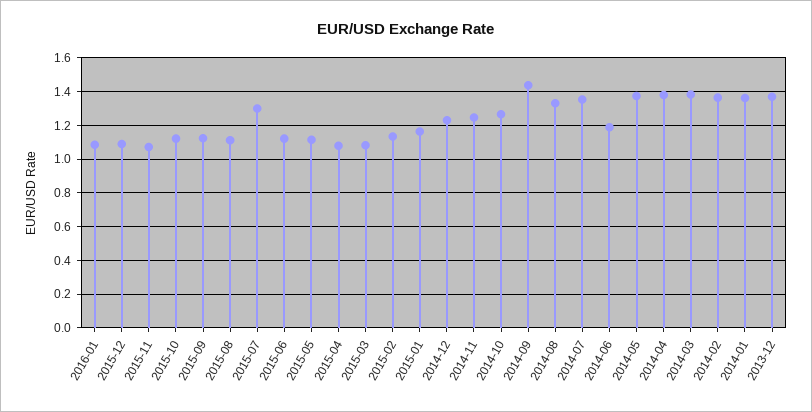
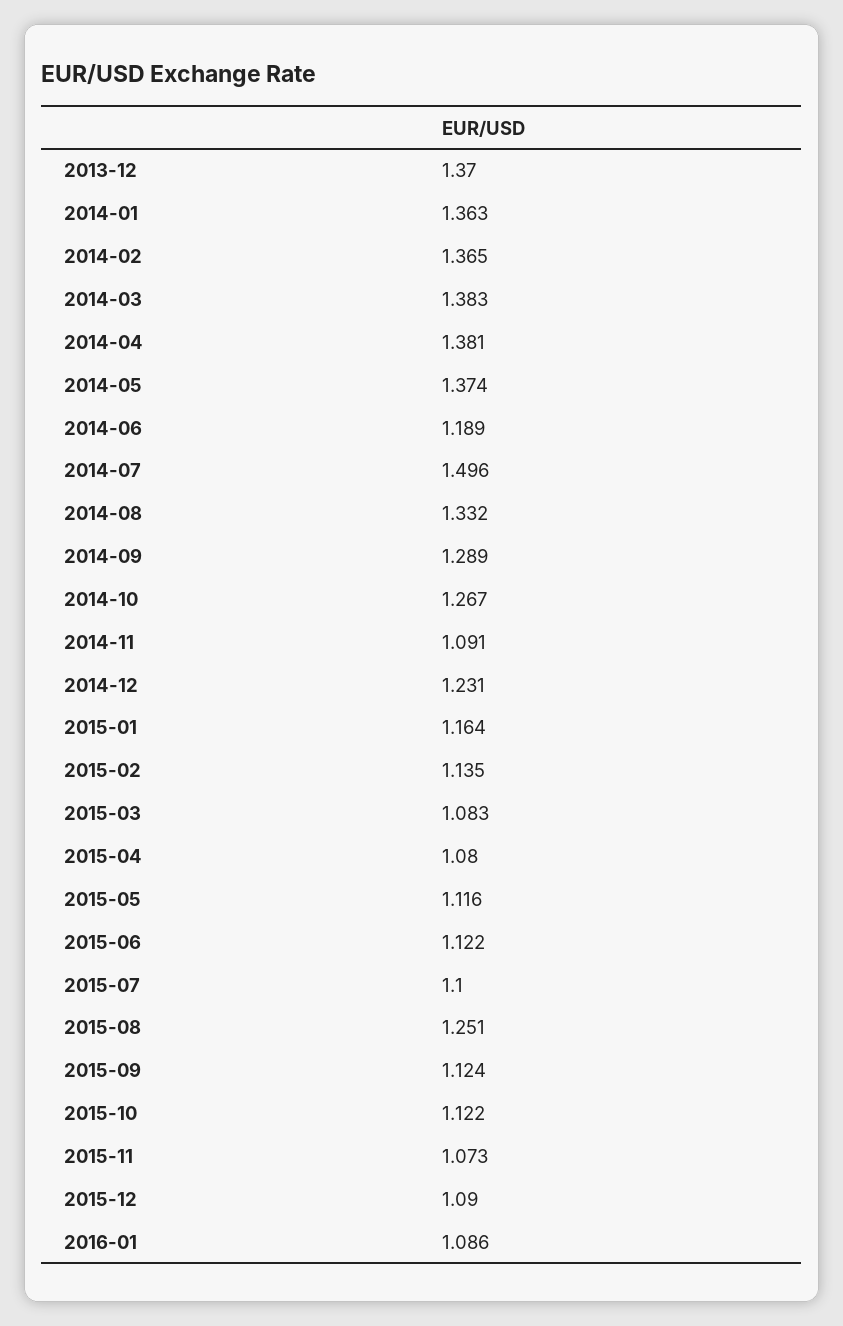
  {
    "2016-01": 1.086,
    "2015-12": 1.09,
    "2015-11": 1.073,
    "2015-10": 1.122,
    "2015-09": 1.124,
-   "2015-08": 1.1,
+   "2015-08": 1.251,
-   "2015-07": 1.3,
+   "2015-07": 1.1,
    "2015-06": 1.122,
    "2015-05": 1.116,
    "2015-04": 1.08,
    "2015-03": 1.083,
    "2015-02": 1.135,
    "2015-01": 1.164,
    "2014-12": 1.231,
-   "2014-11": 1.25,
+   "2014-11": 1.091,
    "2014-10": 1.267,
-   "2014-09": 1.45,
+   "2014-09": 1.289,
    "2014-08": 1.332,
-   "2014-07": 1.35,
+   "2014-07": 1.496,
    "2014-06": 1.189,
    "2014-05": 1.374,
    "2014-04": 1.381,
    "2014-03": 1.383,
    "2014-02": 1.365,
    "2014-01": 1.363,
    "2013-12": 1.37
  }

